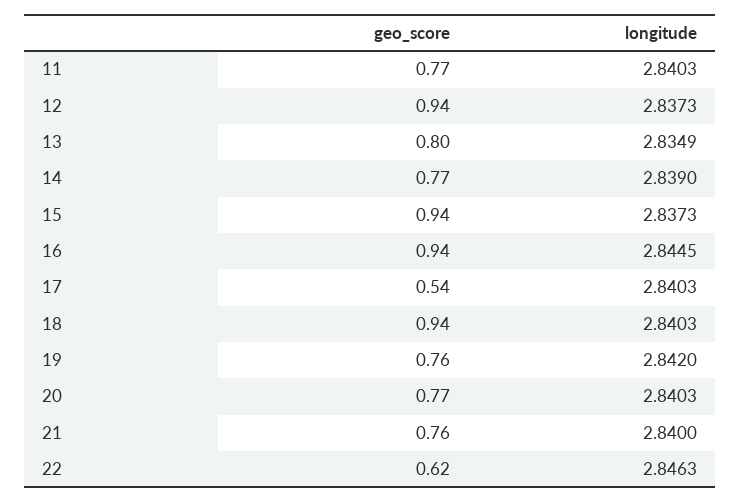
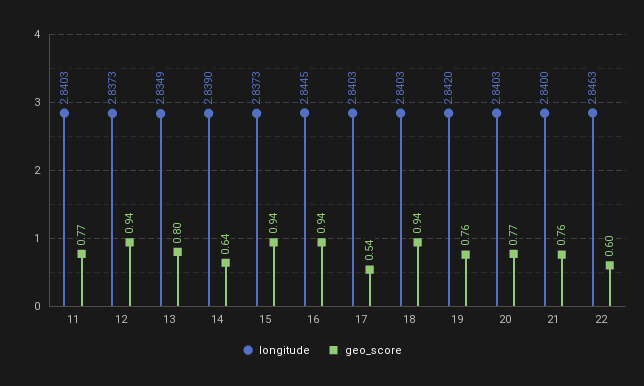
  {
    "geo_score": {
      "11": 0.77,
      "12": 0.94,
      "13": 0.8,
-     "14": 0.77,
+     "14": 0.64,
      "15": 0.94,
      "16": 0.94,
      "17": 0.54,
      "18": 0.94,
      "19": 0.76,
      "20": 0.77,
      "21": 0.76,
-     "22": 0.62
+     "22": 0.6
    },
    "longitude": {
      "11": 2.8403,
      "12": 2.8373,
      "13": 2.8349,
      "14": 2.839,
      "15": 2.8373,
      "16": 2.8445,
      "17": 2.8403,
      "18": 2.8403,
      "19": 2.842,
      "20": 2.8403,
      "21": 2.84,
      "22": 2.8463
    }
  }

